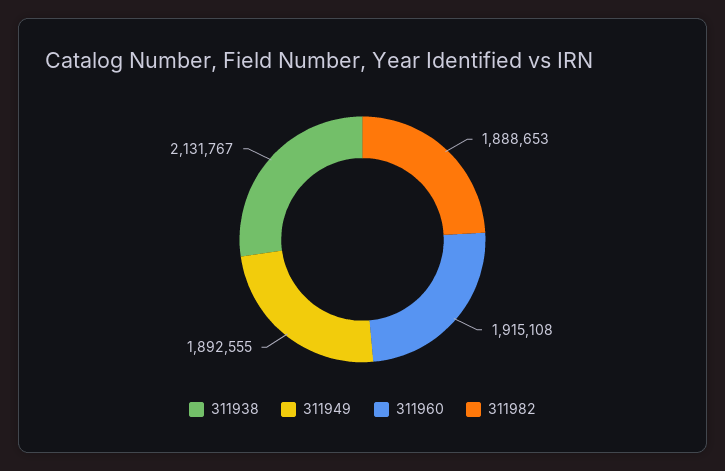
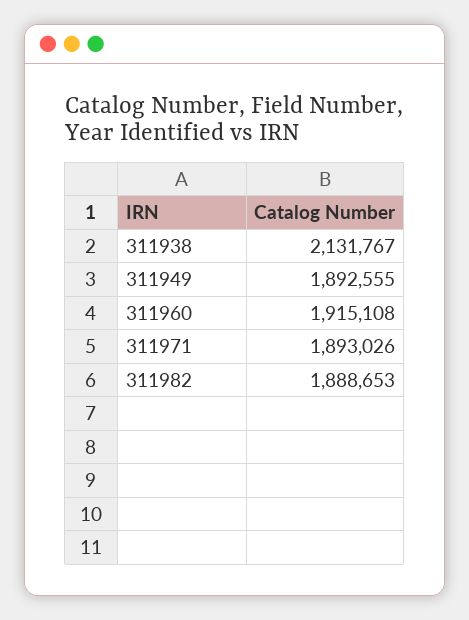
  {
    "311938": 2131767,
    "311949": 1892555,
    "311960": 1915108,
-   "311982": 1888653
+   "311982": 1888653,
+   "311971": 1893026
  }

